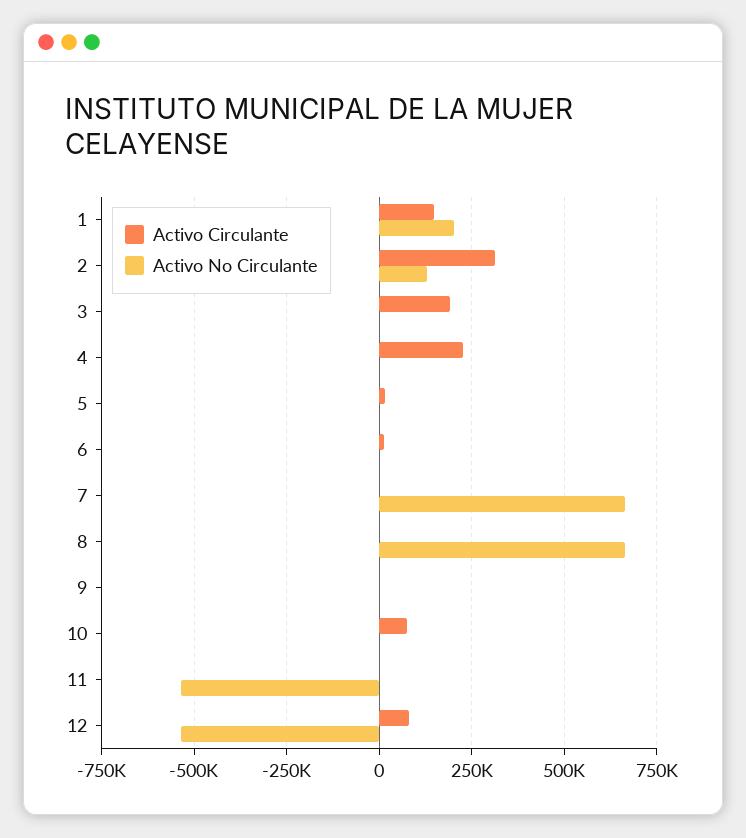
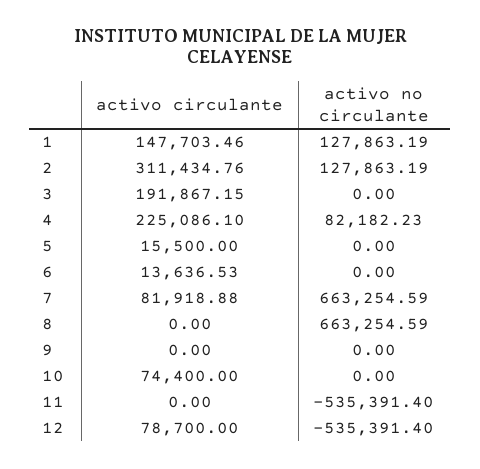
  {
    "Activo Circulante": {
      "1": 147703.46,
      "2": 311434.76,
      "3": 191867.15,
      "4": 225086.1,
      "5": 15500,
      "6": 13636.53,
-     "7": 0,
+     "7": 81918.88,
      "8": 0,
      "9": 0,
      "10": 74400,
      "11": 0,
      "12": 78700
    },
    "Activo No Circulante": {
-     "1": 200000,
+     "1": 127863.19,
      "2": 127863.19,
      "3": 0,
-     "4": 0,
+     "4": 82182.23,
      "5": 0,
      "6": 0,
      "7": 663254.59,
      "8": 663254.59,
      "9": 0,
      "10": 0,
      "11": -535391.4,
      "12": -535391.4
    }
  }

